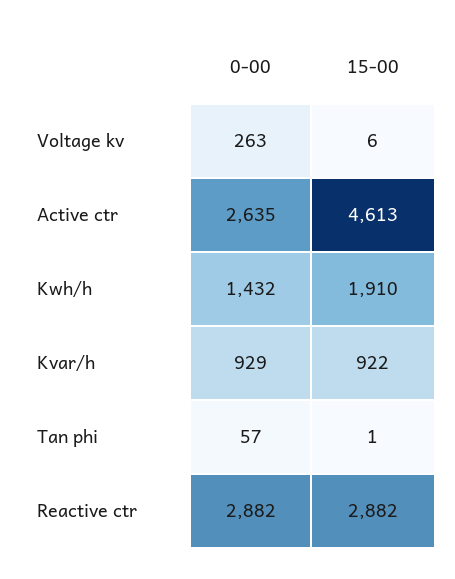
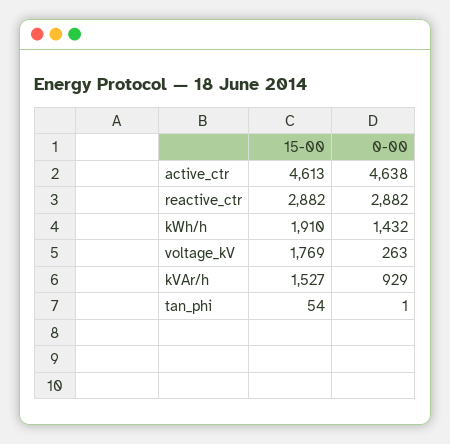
  {
    "0-00": {
      "Voltage kv": 263,
-     "Active ctr": 2635,
+     "Active ctr": 4638,
      "Kwh/h": 1432,
      "Kvar/h": 929,
-     "Tan phi": 57,
+     "Tan phi": 1,
      "Reactive ctr": 2882
    },
    "15-00": {
-     "Voltage kv": 6,
+     "Voltage kv": 1769,
      "Active ctr": 4613,
      "Kwh/h": 1910,
-     "Kvar/h": 922,
+     "Kvar/h": 1527,
-     "Tan phi": 1,
+     "Tan phi": 54,
      "Reactive ctr": 2882
    }
  }

